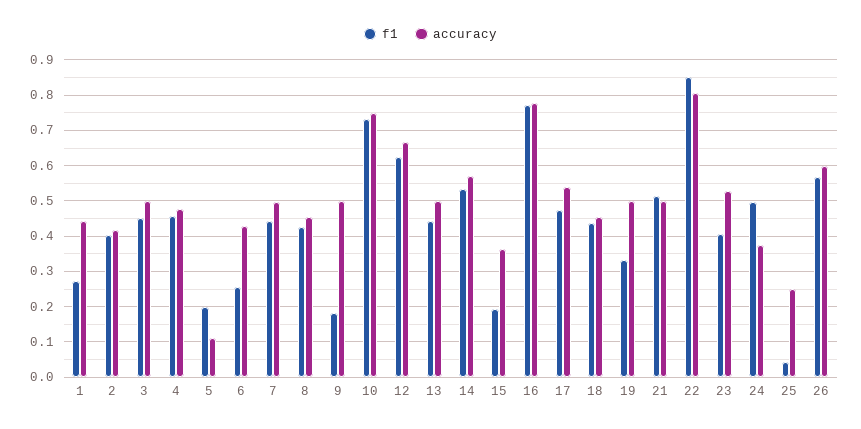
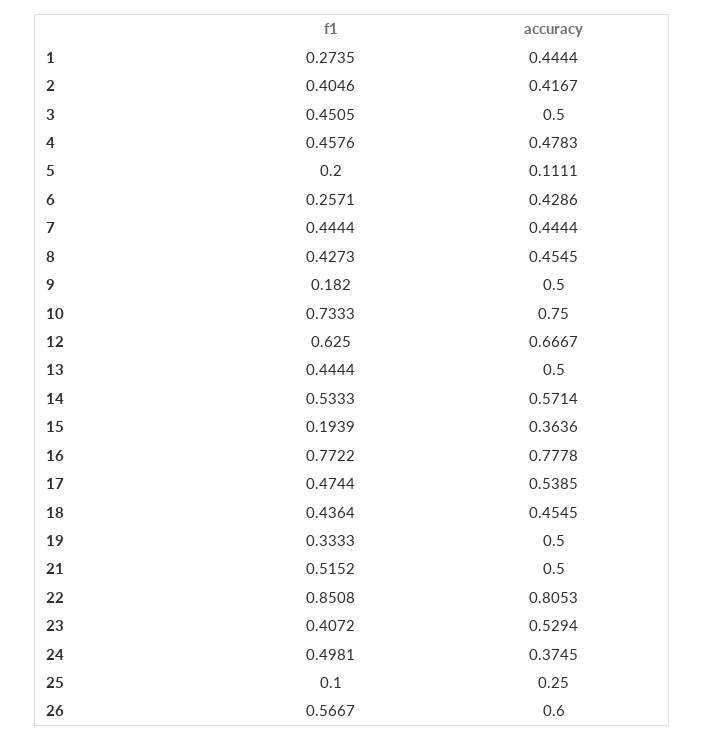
  {
    "f1": {
      "1": 0.2735,
      "2": 0.4046,
      "3": 0.4505,
      "4": 0.4576,
      "5": 0.2,
      "6": 0.2571,
      "7": 0.4444,
      "8": 0.4273,
      "9": 0.182,
      "10": 0.7333,
      "12": 0.625,
      "13": 0.4444,
      "14": 0.5333,
      "15": 0.1939,
      "16": 0.7722,
      "17": 0.4744,
      "18": 0.4364,
      "19": 0.3333,
      "21": 0.5152,
      "22": 0.8508,
      "23": 0.4072,
      "24": 0.4981,
-     "25": 0.04,
+     "25": 0.1,
      "26": 0.5667
    },
    "accuracy": {
      "1": 0.4444,
      "2": 0.4167,
      "3": 0.5,
      "4": 0.4783,
      "5": 0.1111,
      "6": 0.4286,
-     "7": 0.5,
+     "7": 0.4444,
      "8": 0.4545,
      "9": 0.5,
      "10": 0.75,
      "12": 0.6667,
      "13": 0.5,
      "14": 0.5714,
      "15": 0.3636,
      "16": 0.7778,
      "17": 0.5385,
      "18": 0.4545,
      "19": 0.5,
      "21": 0.5,
      "22": 0.8053,
      "23": 0.5294,
      "24": 0.3745,
      "25": 0.25,
      "26": 0.6
    }
  }

